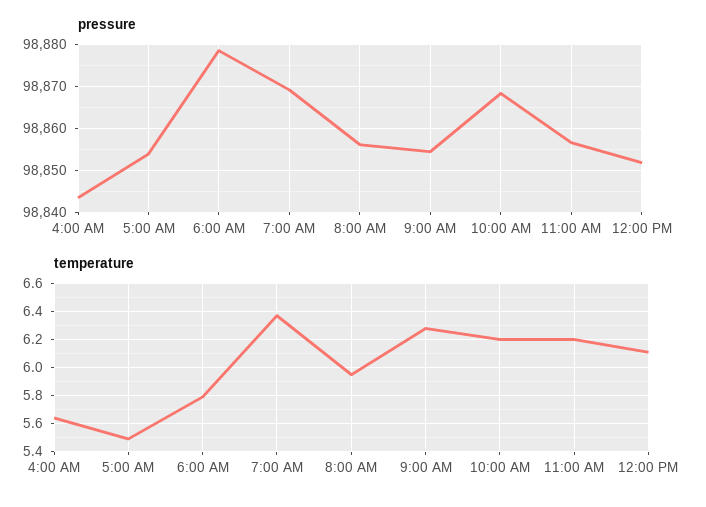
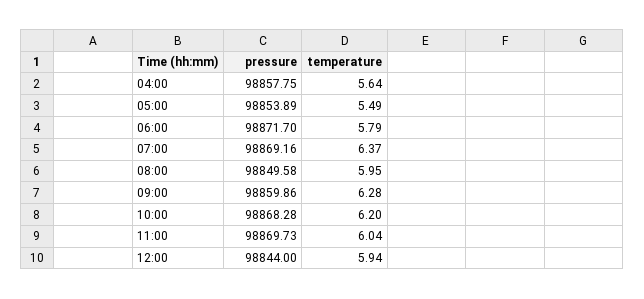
  {
    "pressure": {
-     "4:00 AM": 98844,
+     "4:00 AM": 98857.75,
      "5:00 AM": 98853.89,
-     "6:00 AM": 98878,
+     "6:00 AM": 98871.7,
      "7:00 AM": 98869.16,
-     "8:00 AM": 98856,
+     "8:00 AM": 98849.58,
-     "9:00 AM": 98854,
+     "9:00 AM": 98859.86,
      "10:00 AM": 98868.28,
-     "11:00 AM": 98856,
+     "11:00 AM": 98869.73,
-     "12:00 PM": 98852
+     "12:00 PM": 98844
    },
    "temperature": {
      "4:00 AM": 5.64,
      "5:00 AM": 5.49,
      "6:00 AM": 5.79,
      "7:00 AM": 6.37,
      "8:00 AM": 5.95,
      "9:00 AM": 6.28,
      "10:00 AM": 6.2,
-     "11:00 AM": 6.2,
+     "11:00 AM": 6.04,
-     "12:00 PM": 6.1
+     "12:00 PM": 5.94
    }
  }

